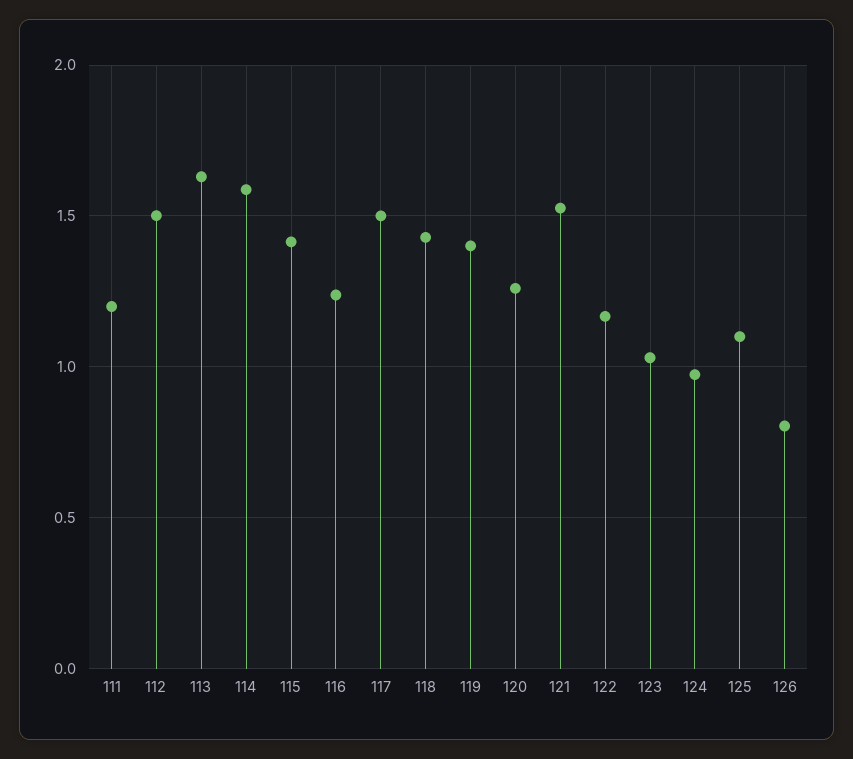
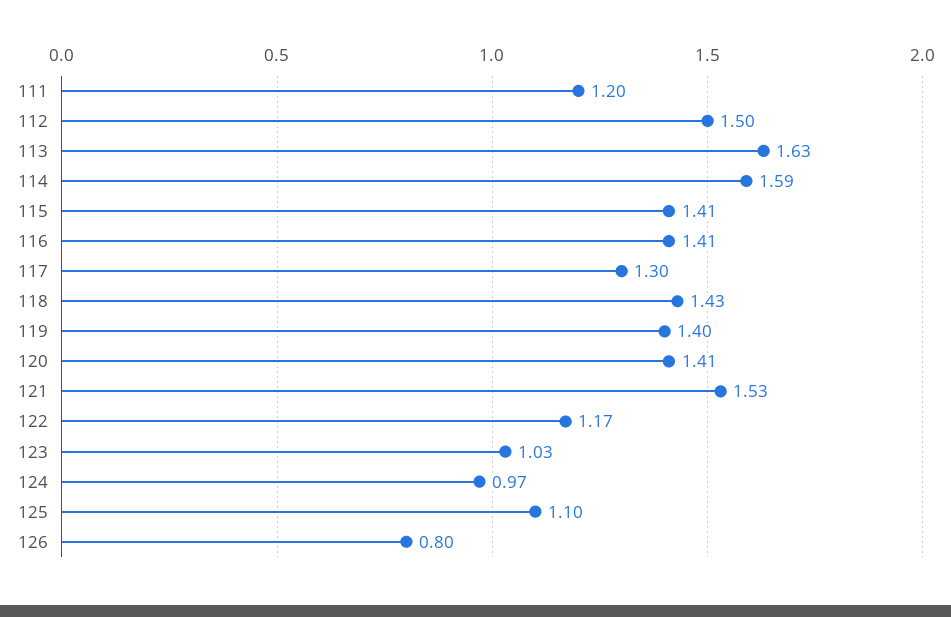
  {
    "111": 1.2,
    "112": 1.5,
    "113": 1.63,
    "114": 1.59,
    "115": 1.41,
-   "116": 1.25,
+   "116": 1.41,
-   "117": 1.5,
+   "117": 1.3,
    "118": 1.43,
    "119": 1.4,
-   "120": 1.25,
+   "120": 1.41,
    "121": 1.53,
    "122": 1.17,
    "123": 1.03,
    "124": 0.97,
    "125": 1.1,
    "126": 0.8
  }

